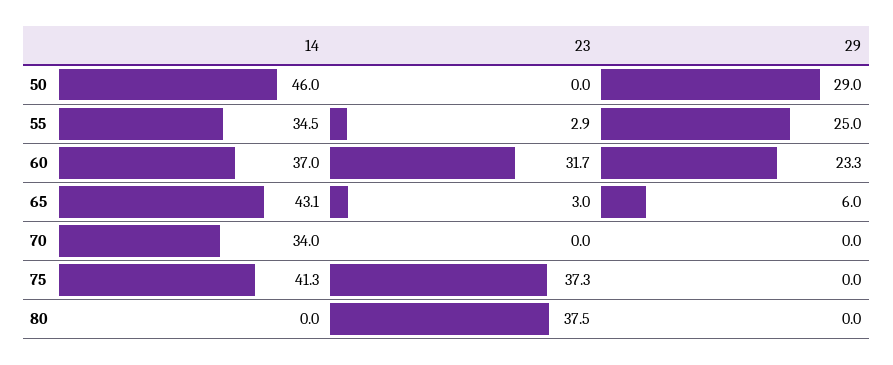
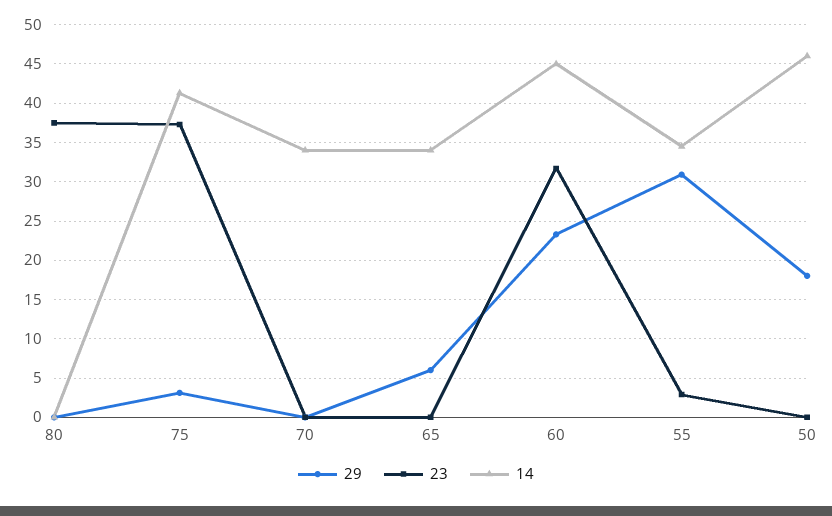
  {
    "14": {
      "50": 46,
      "55": 34.5,
-     "60": 37,
+     "60": 45,
-     "65": 43.1,
+     "65": 34,
      "70": 34,
      "75": 41.3,
      "80": 0
    },
    "23": {
      "50": 0,
      "55": 2.9,
      "60": 31.7,
-     "65": 3,
+     "65": 0,
      "70": 0,
      "75": 37.3,
      "80": 37.5
    },
    "29": {
-     "50": 29,
+     "50": 18,
-     "55": 25,
+     "55": 31,
      "60": 23.3,
      "65": 6,
      "70": 0,
-     "75": 0,
+     "75": 3,
      "80": 0
    }
  }

